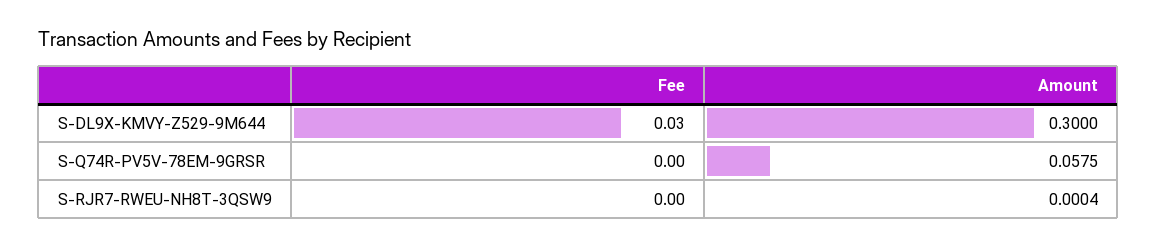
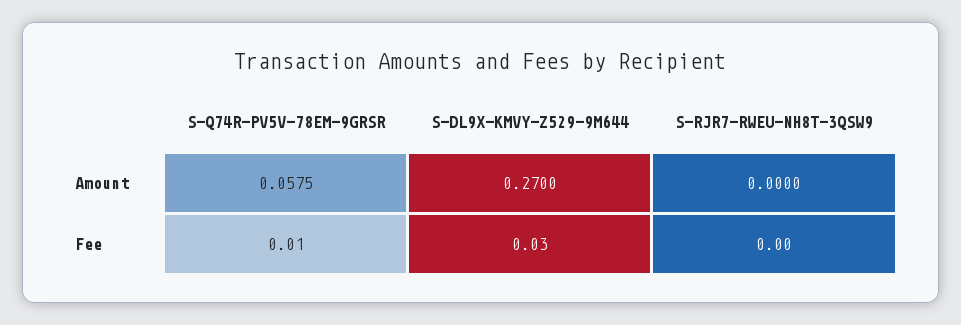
  {
    "Fee": {
      "S-DL9X-KMVY-Z529-9M644": 0.03,
-     "S-Q74R-PV5V-78EM-9GRSR": 0,
+     "S-Q74R-PV5V-78EM-9GRSR": 0.01,
      "S-RJR7-RWEU-NH8T-3QSW9": 0
    },
    "Amount": {
-     "S-DL9X-KMVY-Z529-9M644": 0.3,
+     "S-DL9X-KMVY-Z529-9M644": 0.27,
      "S-Q74R-PV5V-78EM-9GRSR": 0.0575,
-     "S-RJR7-RWEU-NH8T-3QSW9": 0.0004
+     "S-RJR7-RWEU-NH8T-3QSW9": 0
    }
  }

